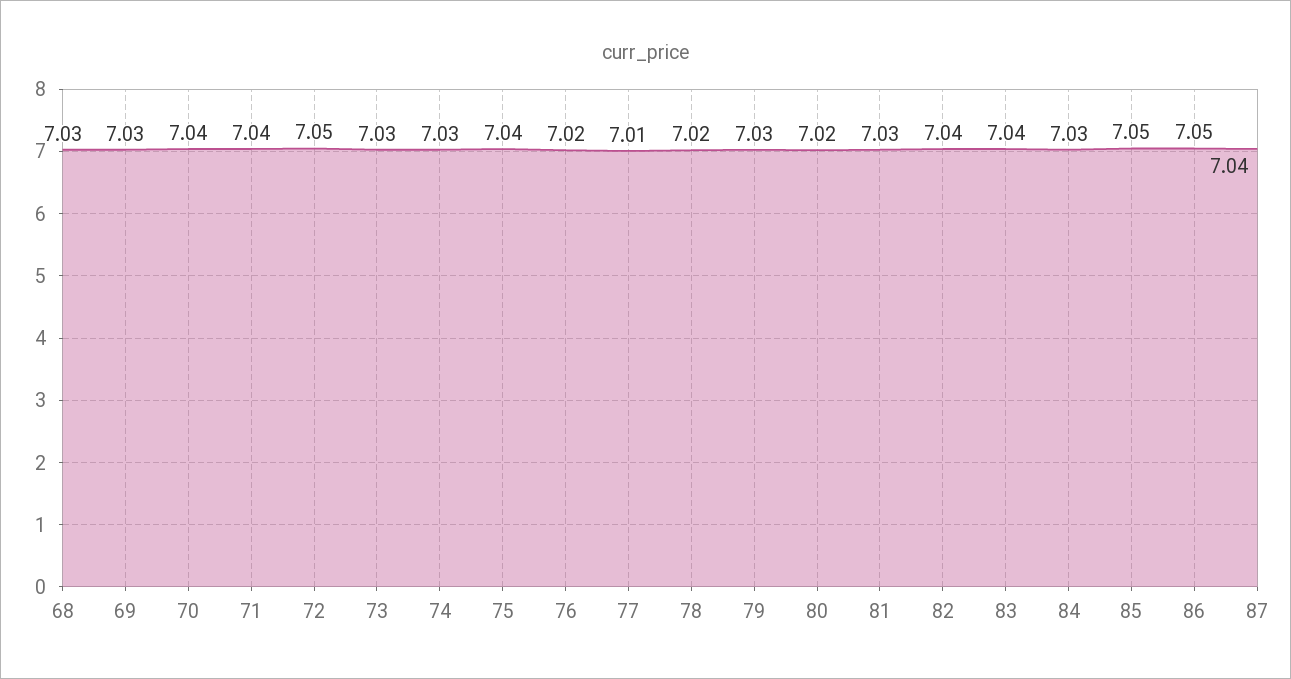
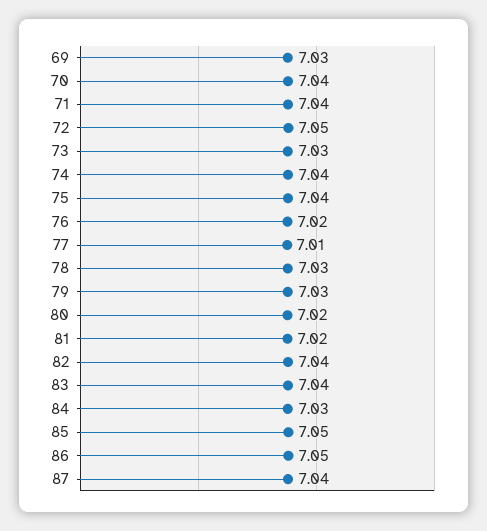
  {
-   "68": 7.03,
    "69": 7.03,
    "70": 7.04,
    "71": 7.04,
    "72": 7.05,
    "73": 7.03,
-   "74": 7.03,
+   "74": 7.04,
    "75": 7.04,
    "76": 7.02,
    "77": 7.01,
-   "78": 7.02,
+   "78": 7.03,
    "79": 7.03,
    "80": 7.02,
-   "81": 7.03,
+   "81": 7.02,
    "82": 7.04,
    "83": 7.04,
    "84": 7.03,
    "85": 7.05,
    "86": 7.05,
    "87": 7.04
  }

